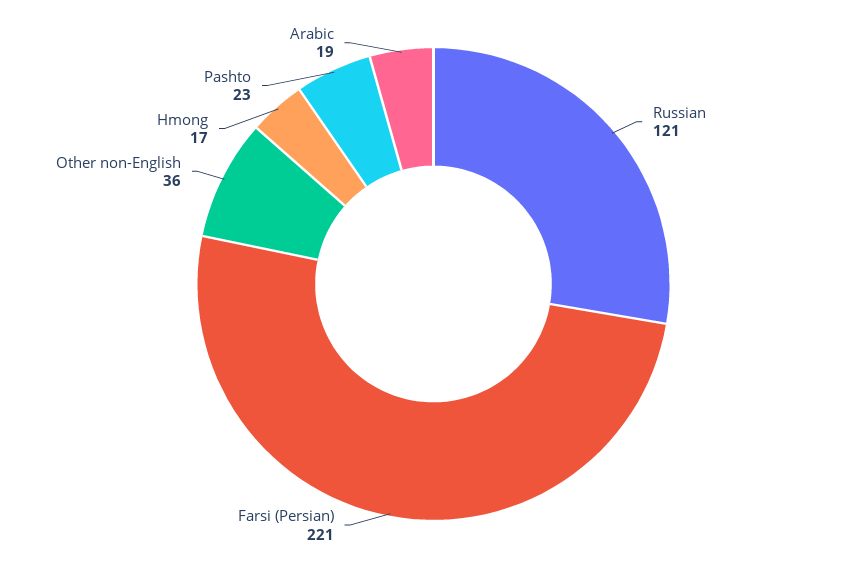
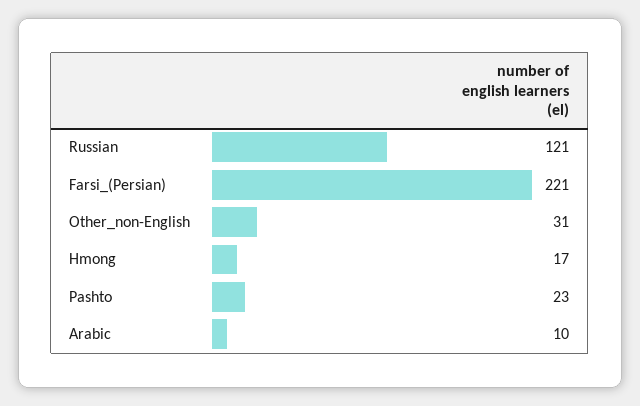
  {
    "Russian": 121,
    "Farsi (Persian)": 221,
-   "Other non-English": 36,
+   "Other non-English": 31,
    "Hmong": 17,
    "Pashto": 23,
-   "Arabic": 19
+   "Arabic": 10
  }

